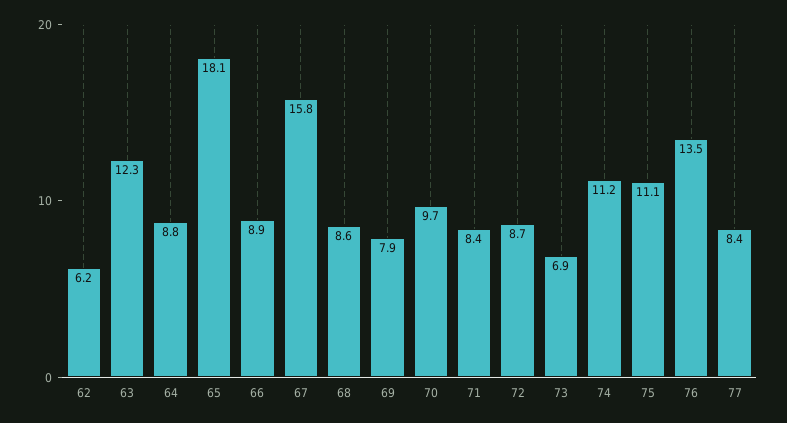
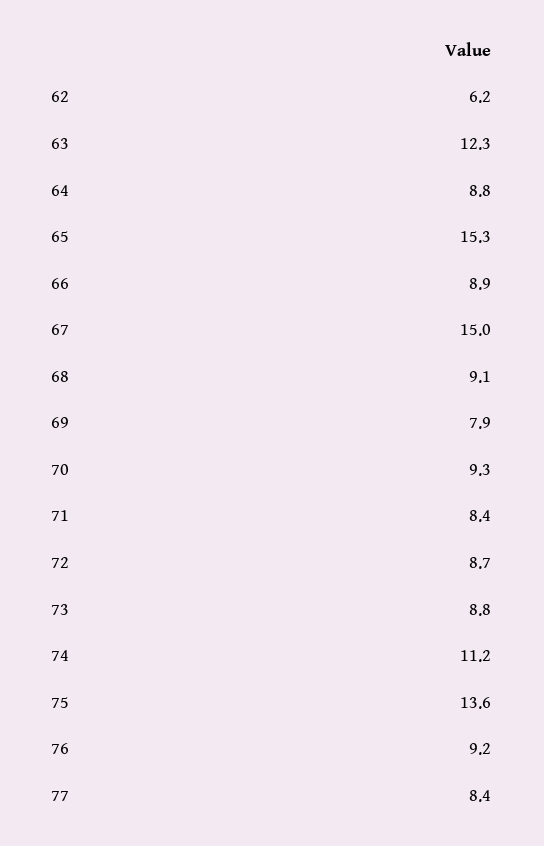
  {
    "62": 6.2,
    "63": 12.3,
    "64": 8.8,
-   "65": 18.1,
+   "65": 15.3,
    "66": 8.9,
-   "67": 15.8,
+   "67": 15,
-   "68": 8.6,
+   "68": 9.1,
    "69": 7.9,
-   "70": 9.7,
+   "70": 9.3,
    "71": 8.4,
    "72": 8.7,
-   "73": 6.9,
+   "73": 8.8,
    "74": 11.2,
-   "75": 11.1,
+   "75": 13.6,
-   "76": 13.5,
+   "76": 9.2,
    "77": 8.4
  }

